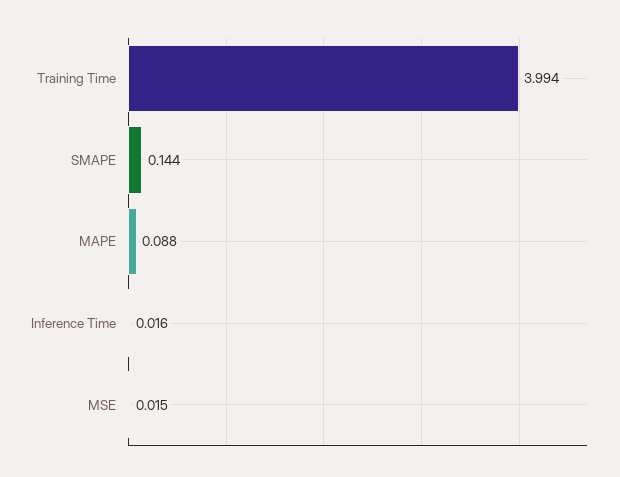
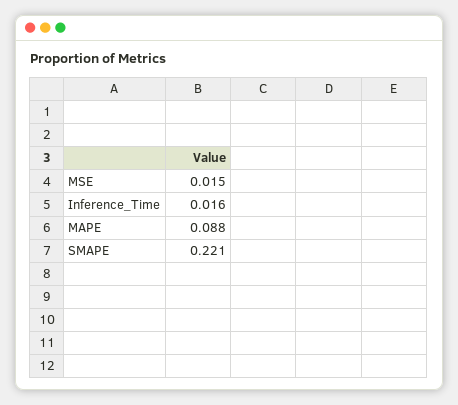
  {
-   "Training Time": 3.994,
-   "SMAPE": 0.144,
+   "SMAPE": 0.221,
    "MAPE": 0.088,
    "Inference Time": 0.016,
    "MSE": 0.015
  }

